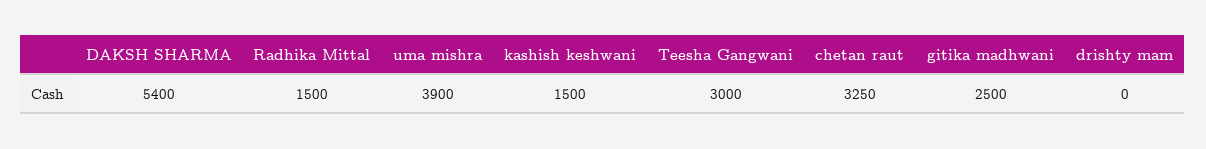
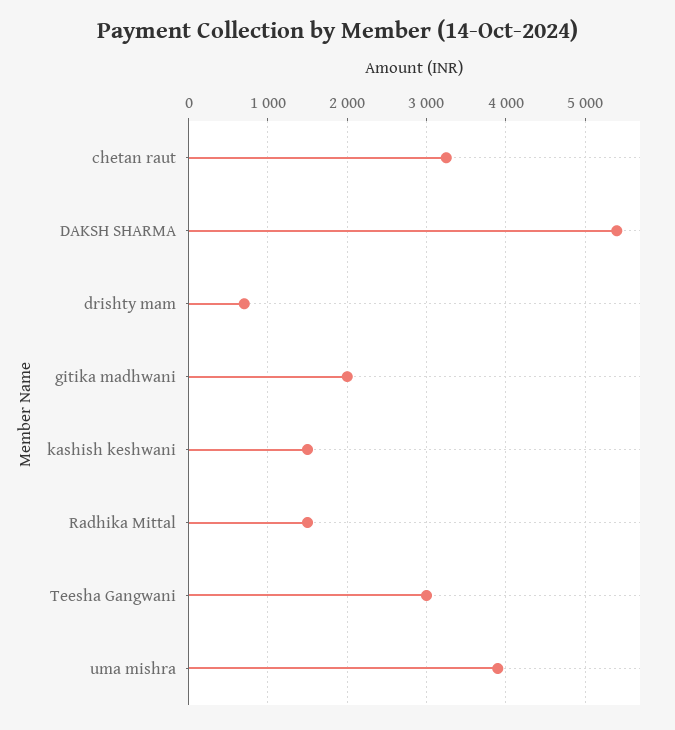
  {
    "DAKSH SHARMA": 5400,
    "Radhika Mittal": 1500,
    "uma mishra": 3900,
    "kashish keshwani": 1500,
    "Teesha Gangwani": 3000,
    "chetan raut": 3250,
-   "gitika madhwani": 2500,
+   "gitika madhwani": 2000,
-   "drishty mam": 0
+   "drishty mam": 700
  }

